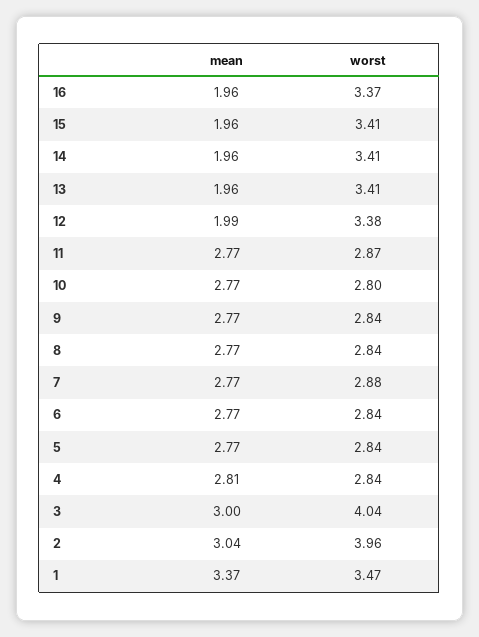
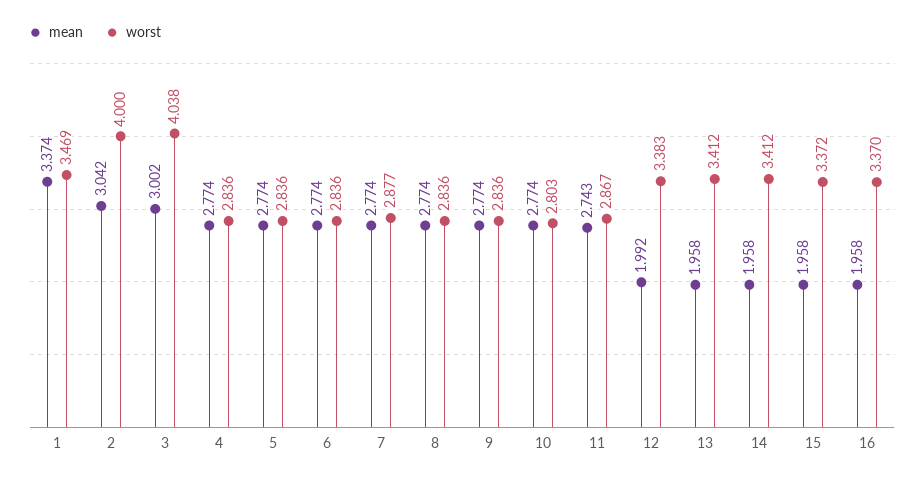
  {
    "mean": {
      "16": 1.958,
      "15": 1.958,
      "14": 1.958,
      "13": 1.958,
      "12": 1.992,
-     "11": 2.77,
+     "11": 2.743,
      "10": 2.774,
      "9": 2.774,
      "8": 2.774,
      "7": 2.774,
      "6": 2.774,
      "5": 2.774,
-     "4": 2.81,
+     "4": 2.774,
      "3": 3.002,
      "2": 3.042,
      "1": 3.374
    },
    "worst": {
      "16": 3.37,
-     "15": 3.41,
+     "15": 3.372,
      "14": 3.412,
      "13": 3.412,
      "12": 3.383,
      "11": 2.867,
      "10": 2.803,
      "9": 2.836,
      "8": 2.836,
      "7": 2.877,
      "6": 2.836,
      "5": 2.836,
      "4": 2.836,
      "3": 4.038,
-     "2": 3.96,
+     "2": 4,
      "1": 3.469
    }
  }

